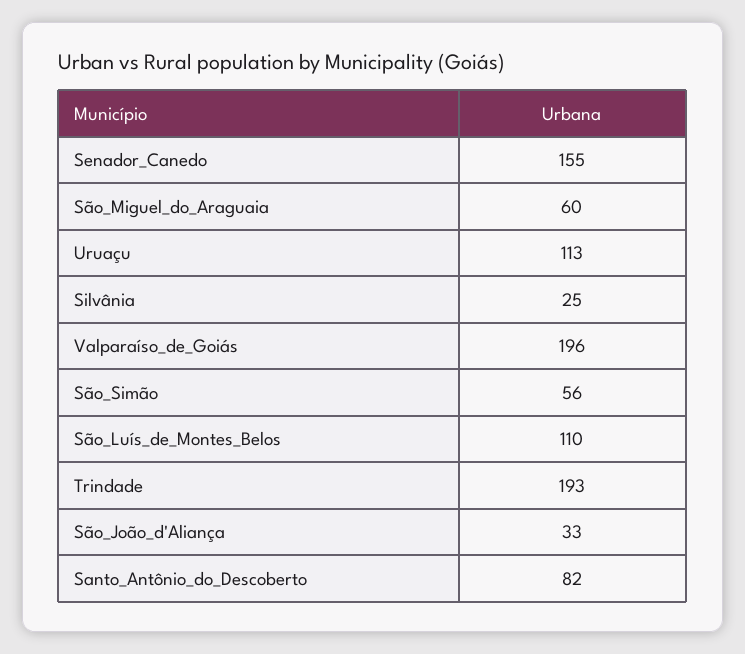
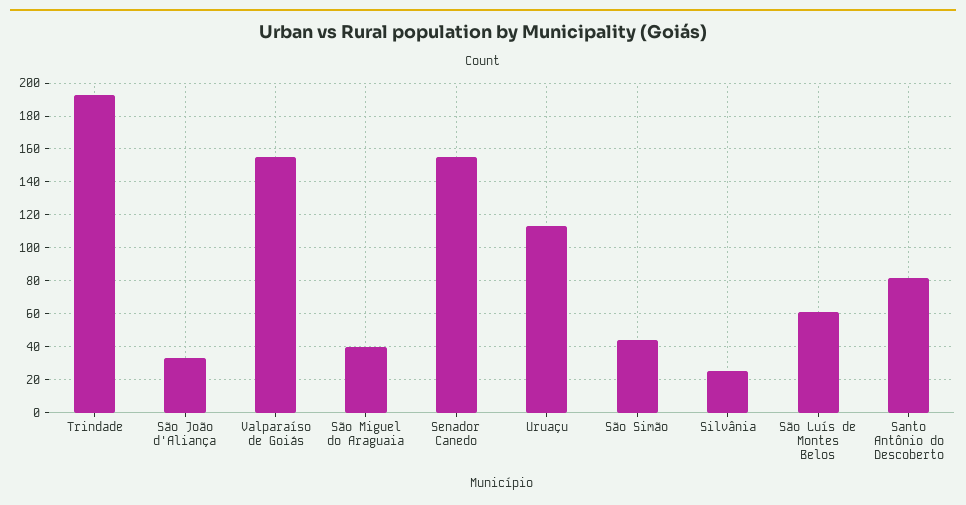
  {
    "Senador_Canedo": 155,
-   "São_Miguel_do_Araguaia": 60,
+   "São_Miguel_do_Araguaia": 40,
    "Uruaçu": 113,
    "Silvânia": 25,
-   "Valparaíso_de_Goiás": 196,
+   "Valparaíso_de_Goiás": 155,
-   "São_Simão": 56,
+   "São_Simão": 45,
-   "São_Luís_de_Montes_Belos": 110,
+   "São_Luís_de_Montes_Belos": 60,
    "Trindade": 193,
    "São_João_d'Aliança": 33,
    "Santo_Antônio_do_Descoberto": 82
  }

